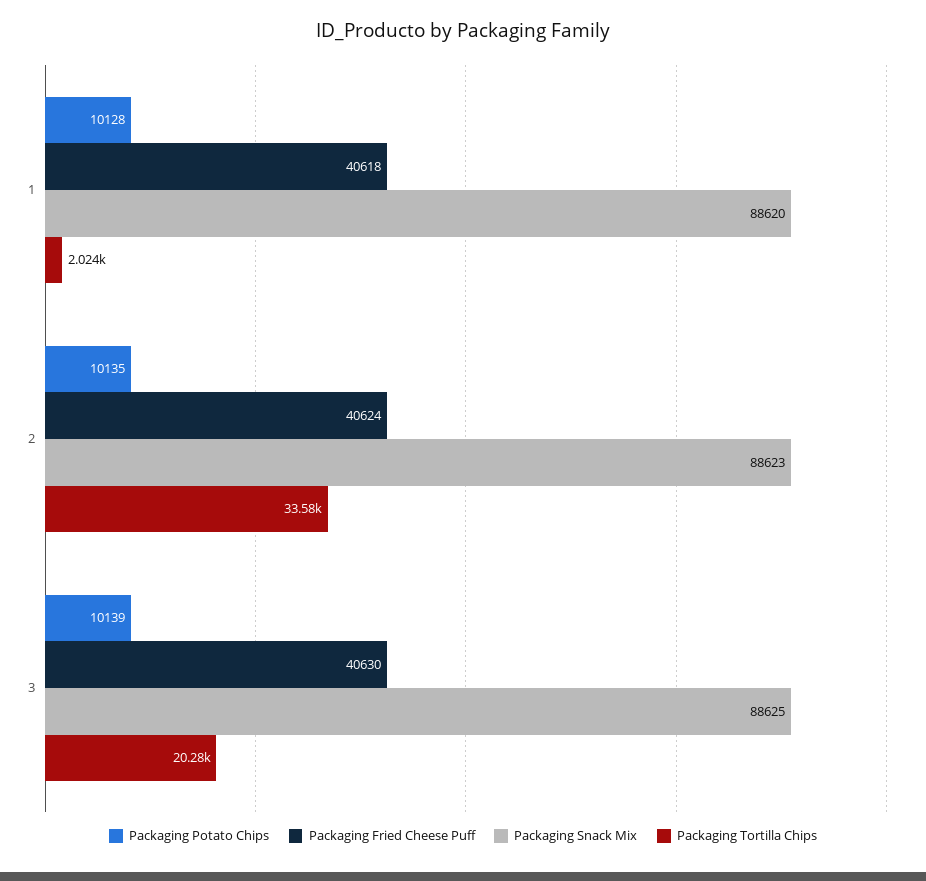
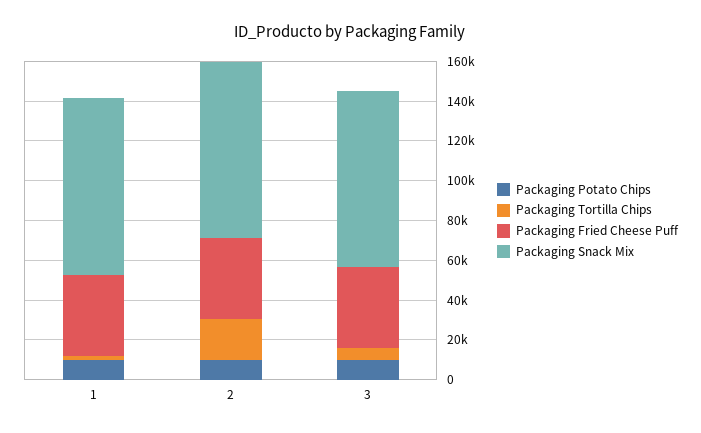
  {
    "Packaging Potato Chips": {
      "1": 10128,
      "2": 10135,
      "3": 10139
    },
    "Packaging Fried Cheese Puff": {
      "1": 40618,
      "2": 40624,
      "3": 40630
    },
    "Packaging Snack Mix": {
      "1": 88620,
      "2": 88623,
      "3": 88625
    },
    "Packaging Tortilla Chips": {
      "1": 2024,
-     "2": 33580,
+     "2": 20000,
-     "3": 20280
+     "3": 5000
    }
  }

